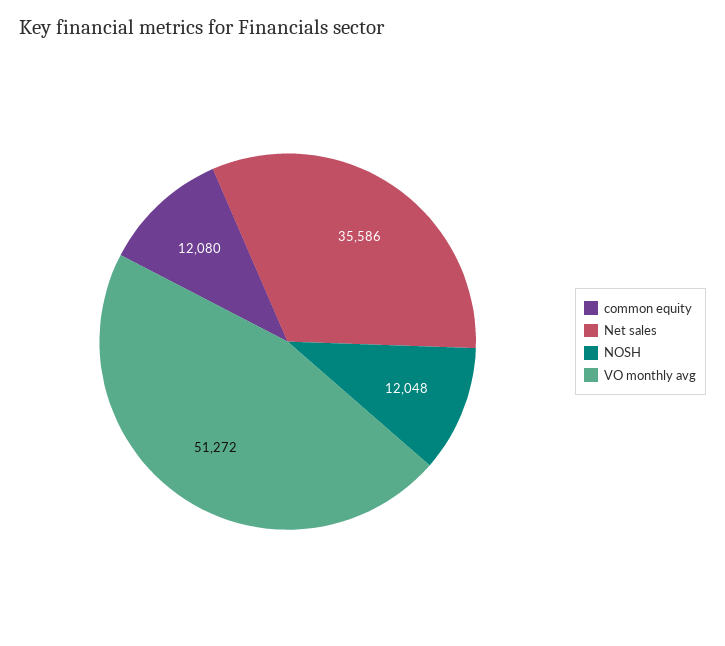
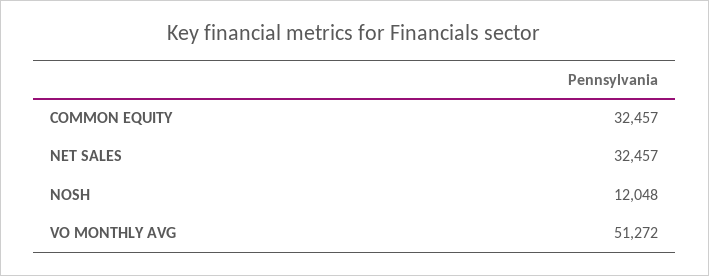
  {
-   "common equity": 12080,
+   "common equity": 32457,
-   "Net sales": 35586,
+   "Net sales": 32457,
    "NOSH": 12048,
    "VO monthly avg": 51272
  }

